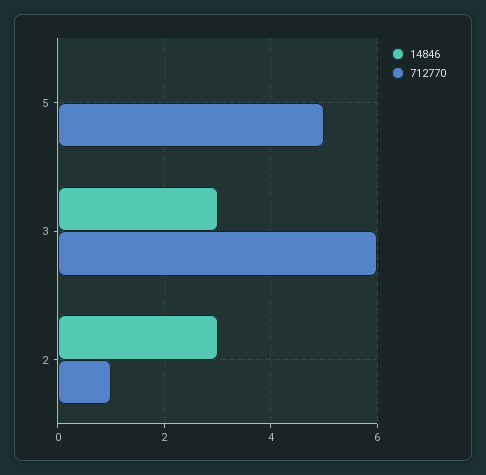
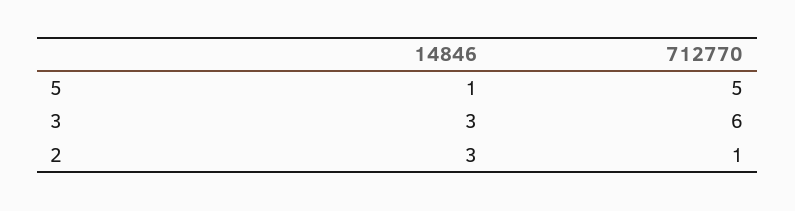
  {
    "14846": {
-     "5": 0,
+     "5": 1,
      "3": 3,
      "2": 3
    },
    "712770": {
      "5": 5,
      "3": 6,
      "2": 1
    }
  }

